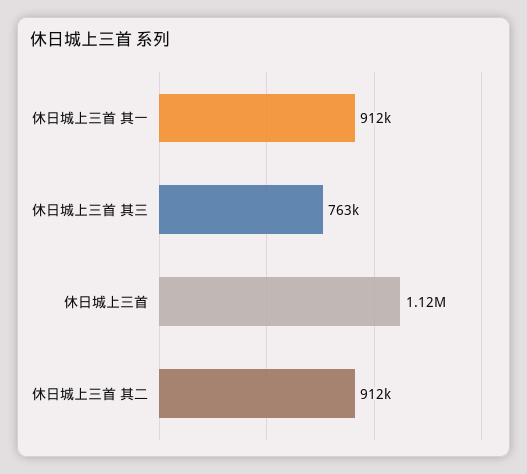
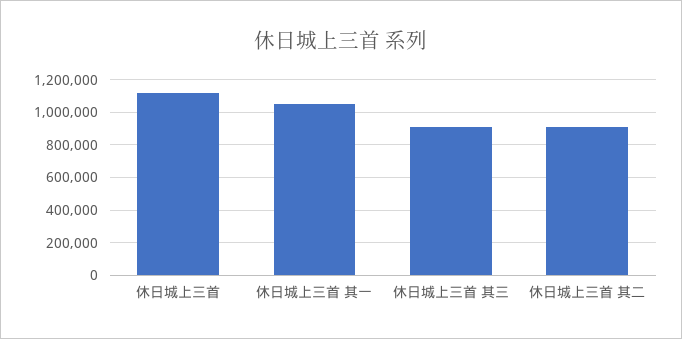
  {
-   "休日城上三首 其一": 912000,
+   "休日城上三首 其一": 1050000,
-   "休日城上三首 其三": 763000,
+   "休日城上三首 其三": 900000,
    "休日城上三首": 1120000,
    "休日城上三首 其二": 912000
  }

